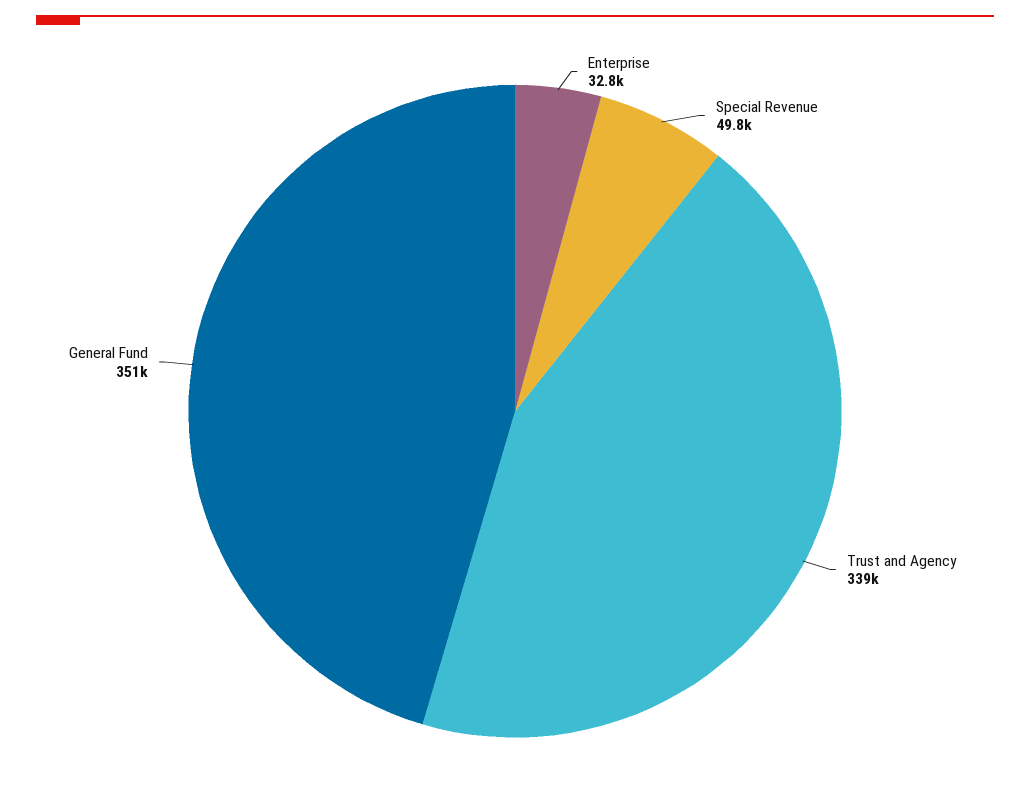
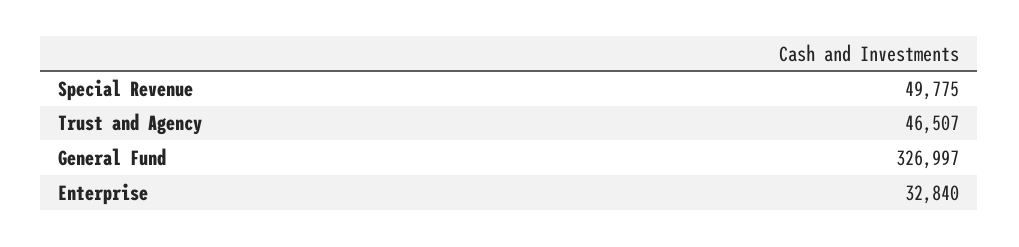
  {
    "Enterprise": 32840,
    "Special Revenue": 49775,
-   "Trust and Agency": 339000,
+   "Trust and Agency": 46507,
-   "General Fund": 351000
+   "General Fund": 326997
  }

